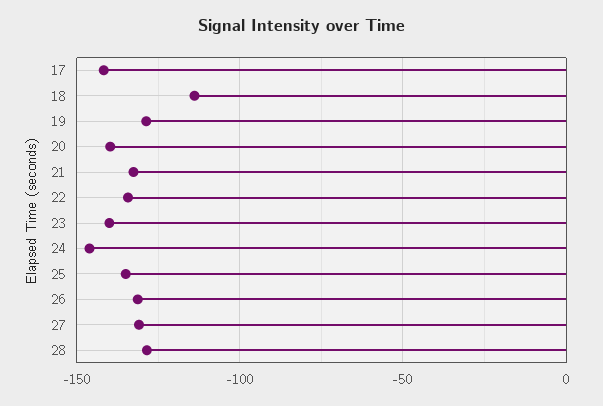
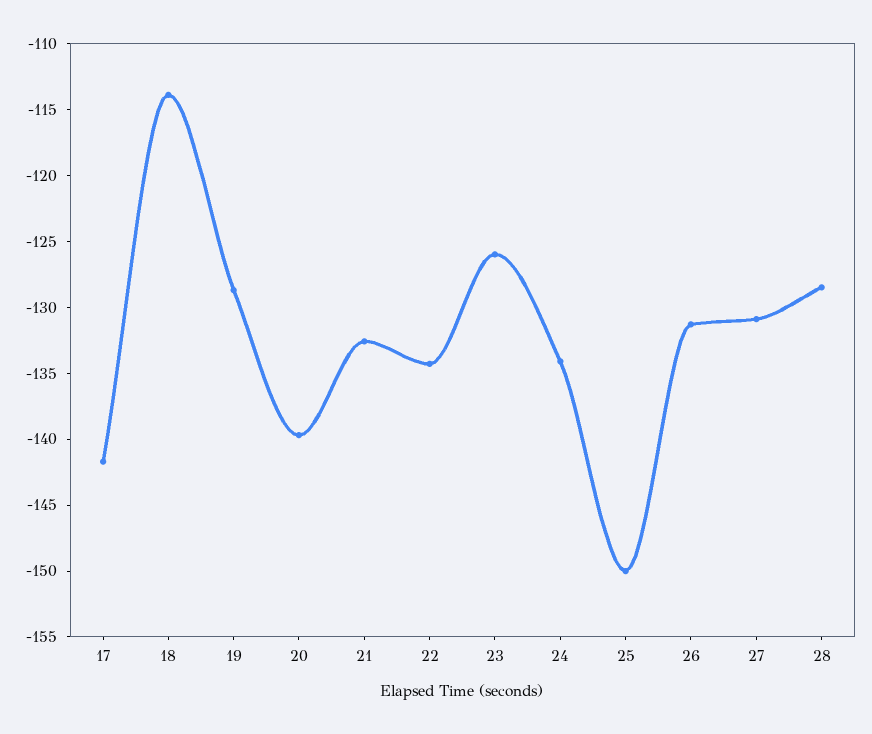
  {
    "17": -142,
    "18": -114,
    "19": -129,
    "20": -140,
    "21": -133,
    "22": -134,
-   "23": -140,
+   "23": -126,
-   "24": -145,
+   "24": -134,
-   "25": -135,
+   "25": -150,
    "26": -131,
    "27": -131,
    "28": -129
  }

